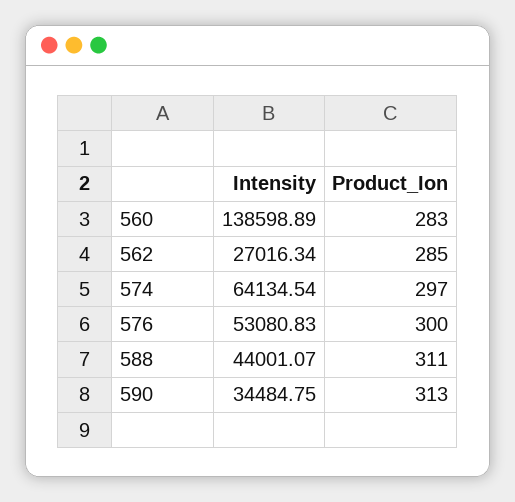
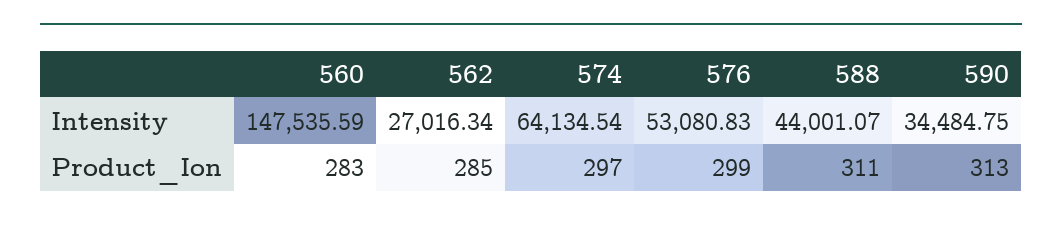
  {
    "Intensity": {
-     "560": 138598.89,
+     "560": 147535.59,
      "562": 27016.34,
      "574": 64134.54,
      "576": 53080.83,
      "588": 44001.07,
      "590": 34484.75
    },
    "Product_Ion": {
      "560": 283,
      "562": 285,
      "574": 297,
-     "576": 300,
+     "576": 299,
      "588": 311,
      "590": 313
    }
  }

